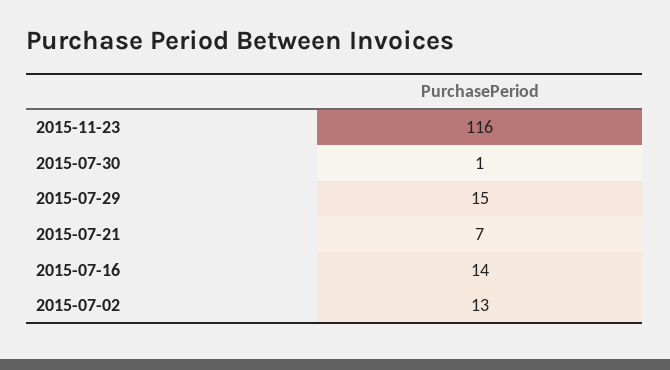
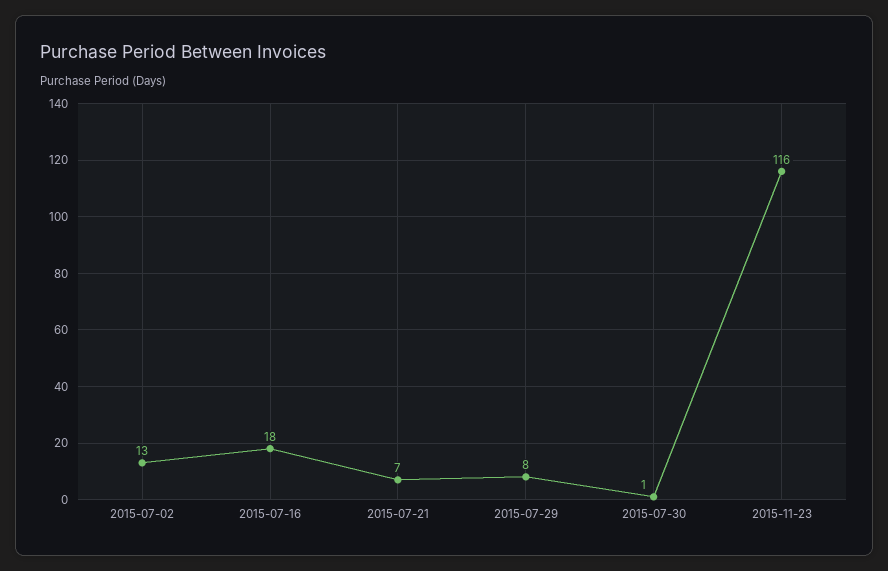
  {
    "2015-11-23": 116,
    "2015-07-30": 1,
-   "2015-07-29": 15,
+   "2015-07-29": 8,
    "2015-07-21": 7,
-   "2015-07-16": 14,
+   "2015-07-16": 18,
    "2015-07-02": 13
  }

